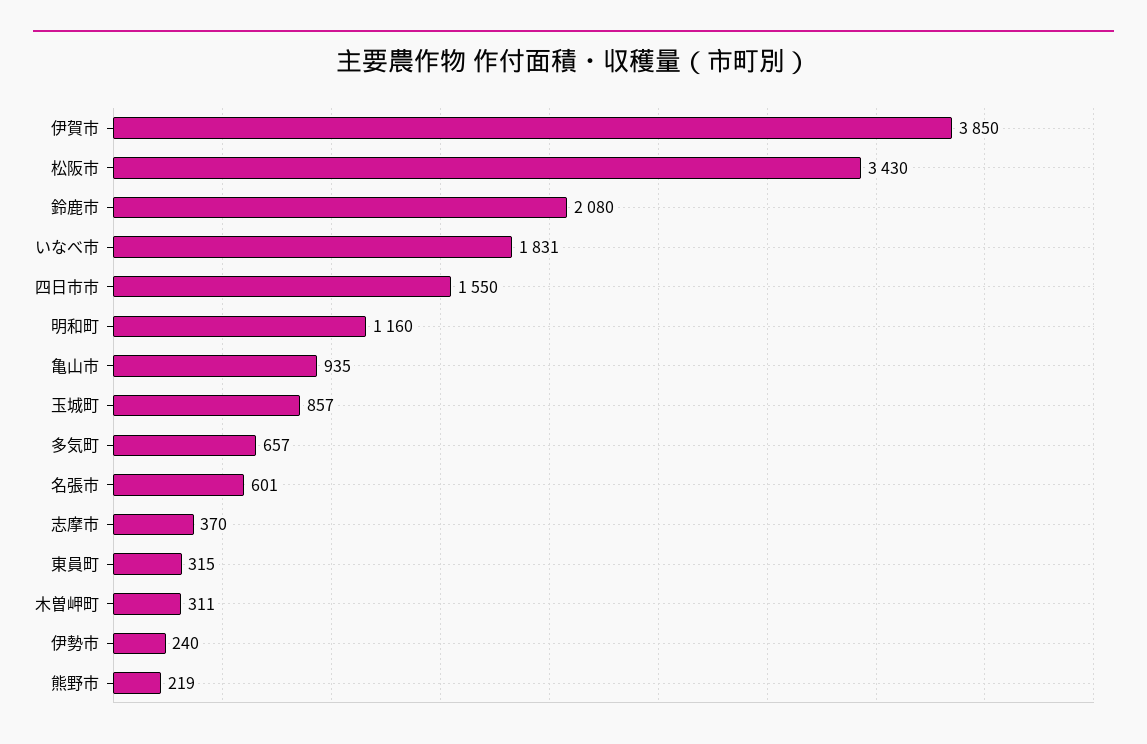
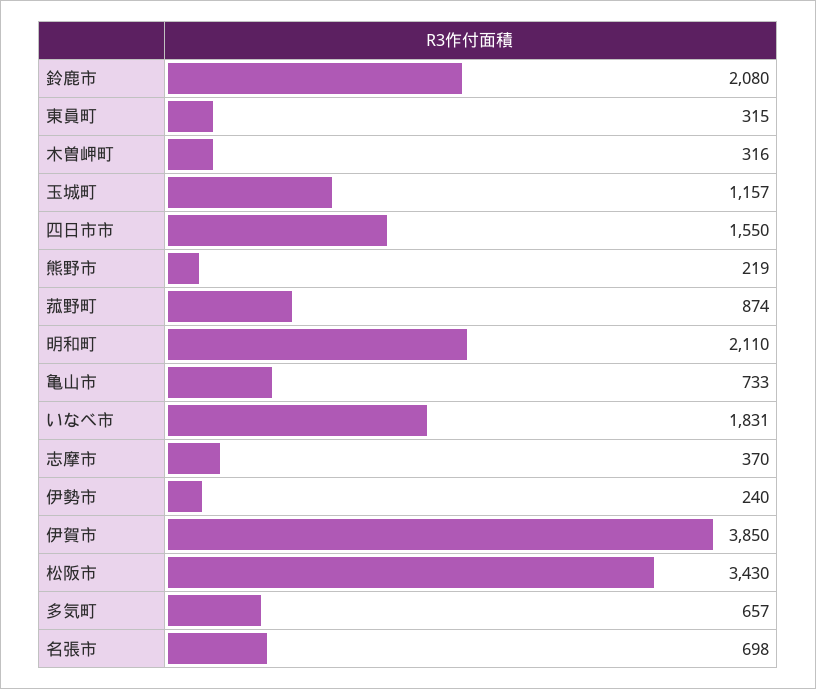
  {
    "伊賀市": 3850,
    "松阪市": 3430,
    "鈴鹿市": 2080,
    "いなべ市": 1831,
    "四日市市": 1550,
-   "明和町": 1160,
+   "明和町": 2110,
-   "亀山市": 935,
+   "亀山市": 733,
-   "玉城町": 857,
+   "玉城町": 1157,
    "多気町": 657,
-   "名張市": 601,
+   "名張市": 698,
    "志摩市": 370,
    "東員町": 315,
-   "木曽岬町": 311,
+   "木曽岬町": 316,
    "伊勢市": 240,
-   "熊野市": 219
+   "熊野市": 219,
+   "菰野町": 874
  }

